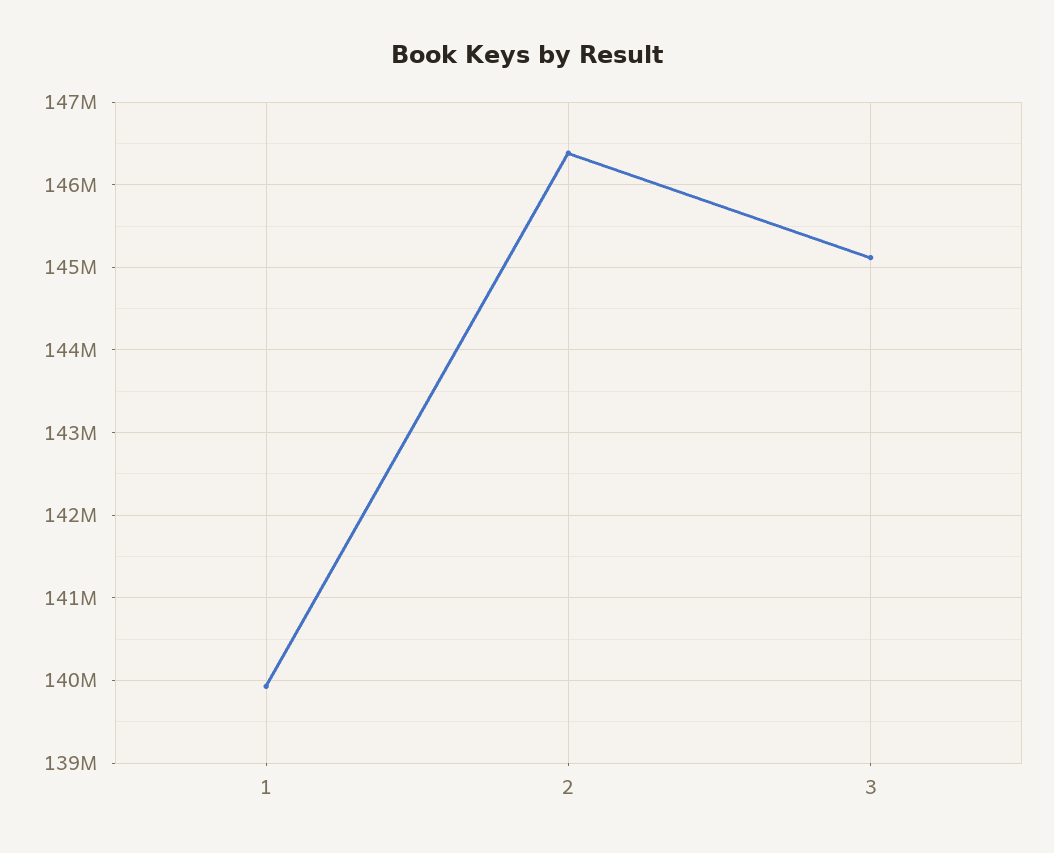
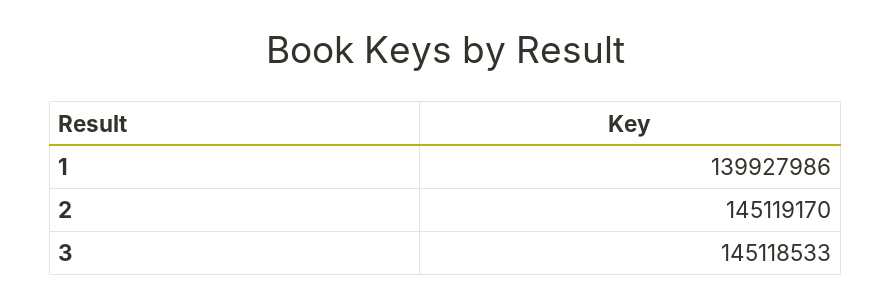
  {
    "1": 139927986,
-   "2": 146400000,
+   "2": 145119170,
    "3": 145118533
  }

